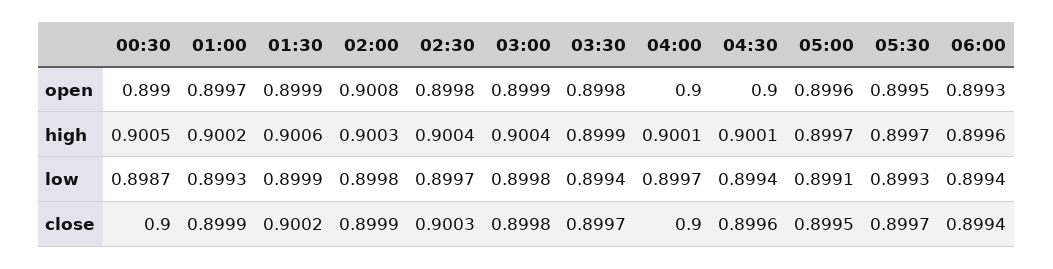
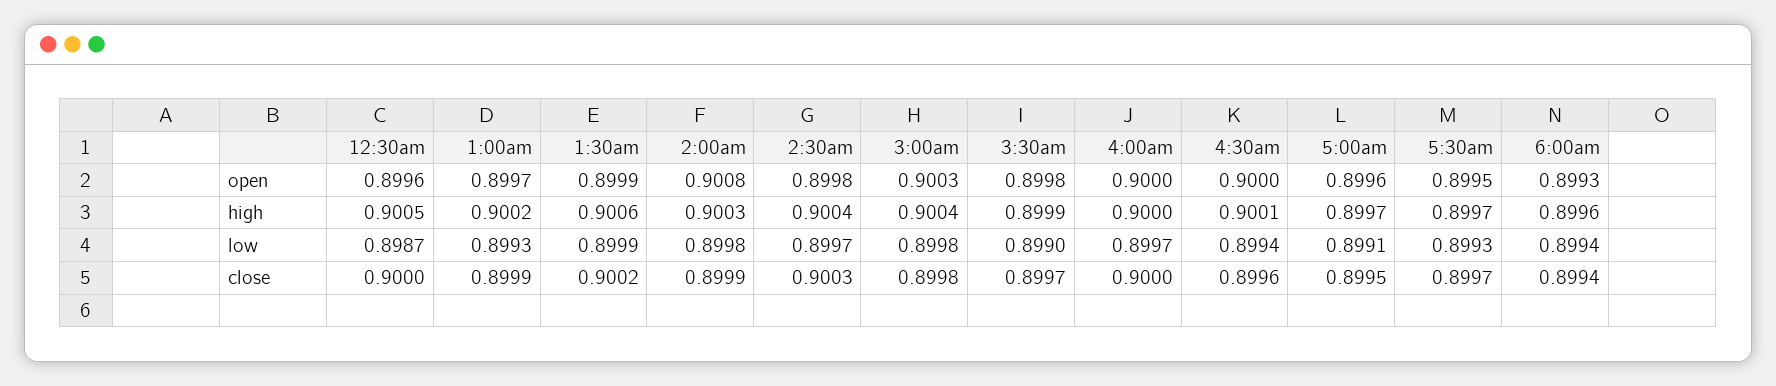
  {
    "00:30": {
-     "open": 0.899,
+     "open": 0.8996,
      "high": 0.9005,
      "low": 0.8987,
      "close": 0.9
    },
    "01:00": {
      "open": 0.8997,
      "high": 0.9002,
      "low": 0.8993,
      "close": 0.8999
    },
    "01:30": {
      "open": 0.8999,
      "high": 0.9006,
      "low": 0.8999,
      "close": 0.9002
    },
    "02:00": {
      "open": 0.9008,
      "high": 0.9003,
      "low": 0.8998,
      "close": 0.8999
    },
    "02:30": {
      "open": 0.8998,
      "high": 0.9004,
      "low": 0.8997,
      "close": 0.9003
    },
    "03:00": {
-     "open": 0.8999,
+     "open": 0.9003,
      "high": 0.9004,
      "low": 0.8998,
      "close": 0.8998
    },
    "03:30": {
      "open": 0.8998,
      "high": 0.8999,
-     "low": 0.8994,
+     "low": 0.899,
      "close": 0.8997
    },
    "04:00": {
      "open": 0.9,
-     "high": 0.9001,
+     "high": 0.9,
      "low": 0.8997,
      "close": 0.9
    },
    "04:30": {
      "open": 0.9,
      "high": 0.9001,
      "low": 0.8994,
      "close": 0.8996
    },
    "05:00": {
      "open": 0.8996,
      "high": 0.8997,
      "low": 0.8991,
      "close": 0.8995
    },
    "05:30": {
      "open": 0.8995,
      "high": 0.8997,
      "low": 0.8993,
      "close": 0.8997
    },
    "06:00": {
      "open": 0.8993,
      "high": 0.8996,
      "low": 0.8994,
      "close": 0.8994
    }
  }

